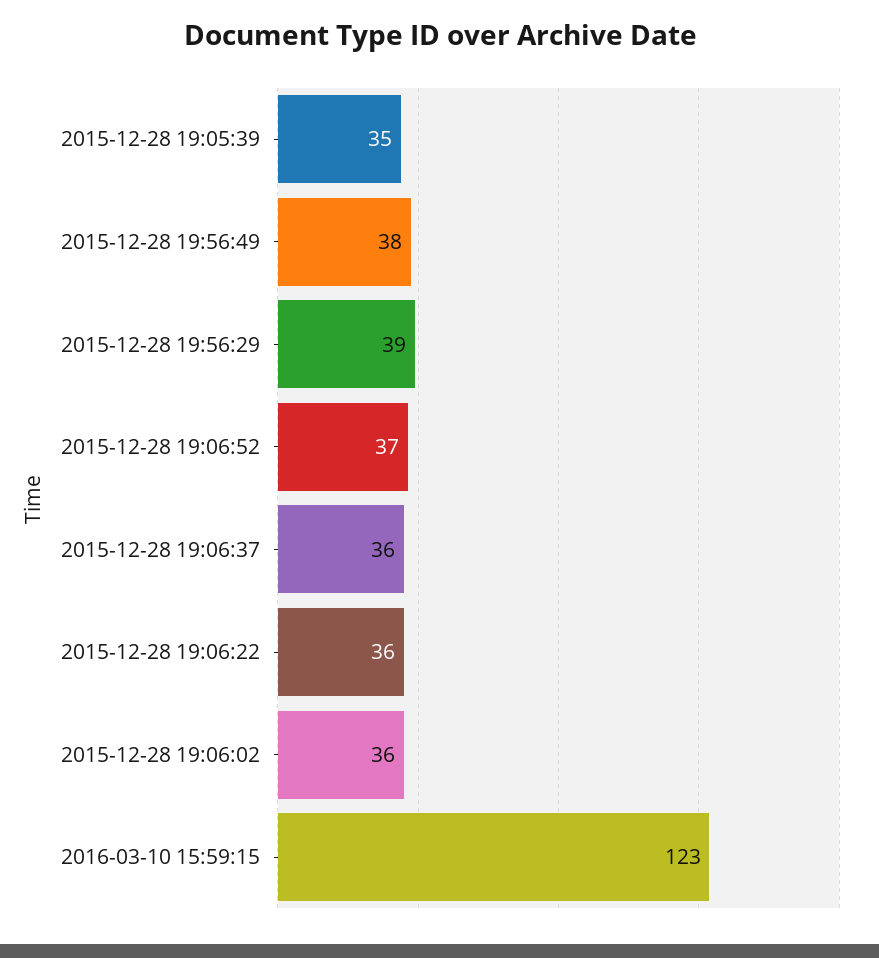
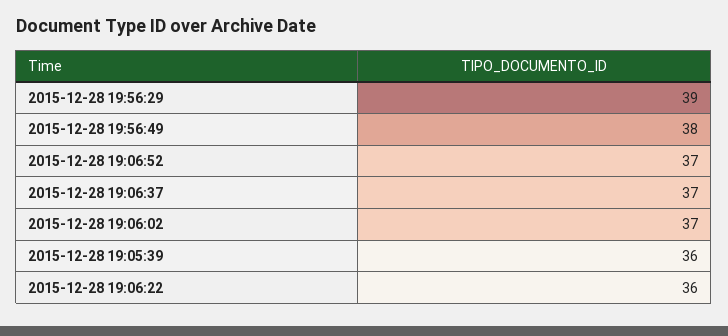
  {
-   "2015-12-28 19:05:39": 35,
+   "2015-12-28 19:05:39": 36,
    "2015-12-28 19:56:49": 38,
    "2015-12-28 19:56:29": 39,
    "2015-12-28 19:06:52": 37,
-   "2015-12-28 19:06:37": 36,
+   "2015-12-28 19:06:37": 37,
    "2015-12-28 19:06:22": 36,
-   "2015-12-28 19:06:02": 36,
+   "2015-12-28 19:06:02": 37
-   "2016-03-10 15:59:15": 123
  }

